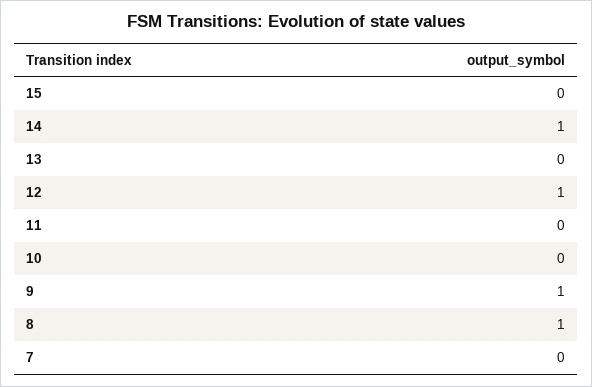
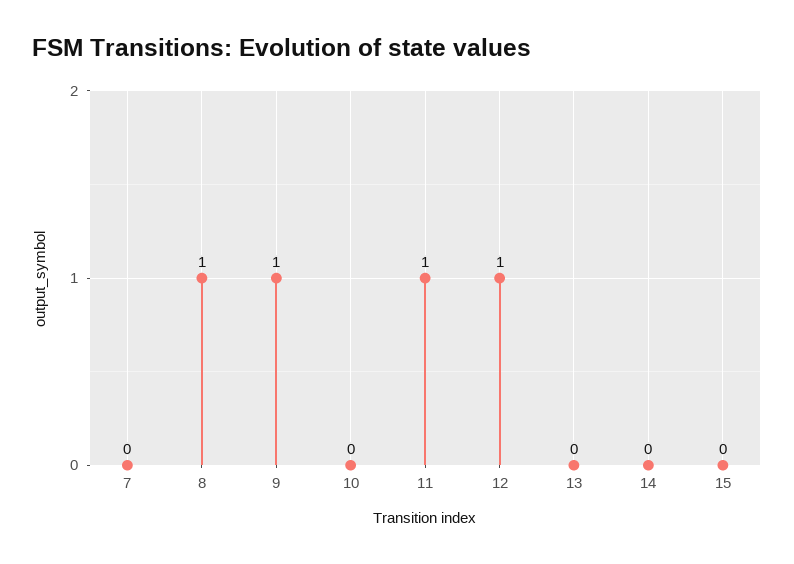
  {
    "15": 0,
-   "14": 1,
+   "14": 0,
    "13": 0,
    "12": 1,
-   "11": 0,
+   "11": 1,
    "10": 0,
    "9": 1,
    "8": 1,
    "7": 0
  }

